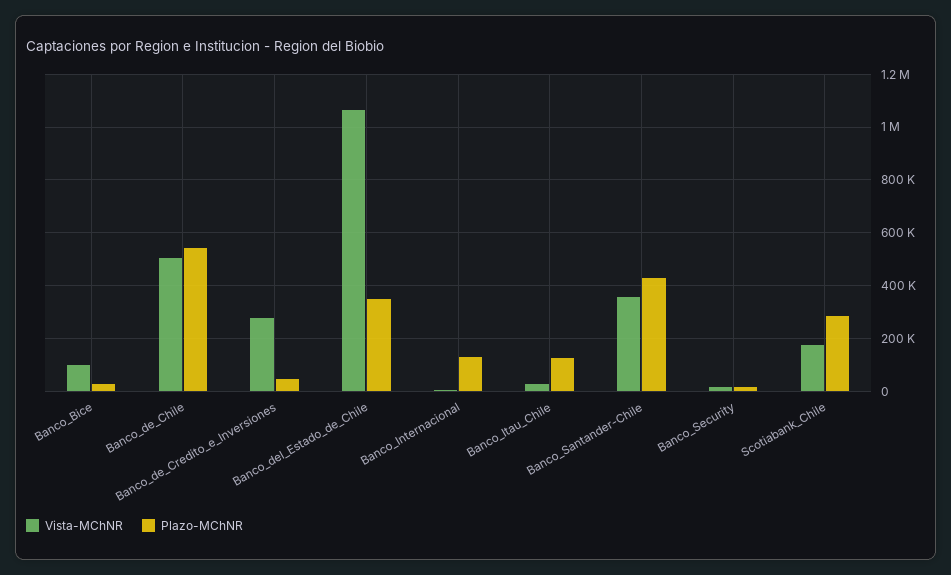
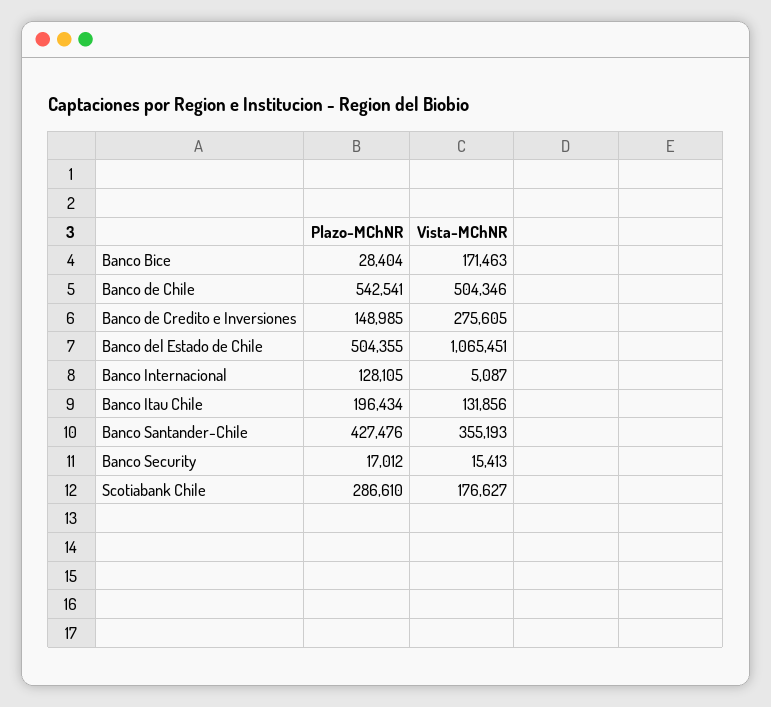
  {
    "Vista-MChNR": {
-     "Banco_Bice": 100000,
+     "Banco_Bice": 171463,
      "Banco_de_Chile": 504346,
      "Banco_de_Credito_e_Inversiones": 275605,
      "Banco_del_Estado_de_Chile": 1065451,
      "Banco_Internacional": 5087,
-     "Banco_Itau_Chile": 25000,
+     "Banco_Itau_Chile": 131856,
      "Banco_Santander-Chile": 355193,
      "Banco_Security": 15413,
      "Scotiabank_Chile": 176627
    },
    "Plazo-MChNR": {
      "Banco_Bice": 28404,
      "Banco_de_Chile": 542541,
-     "Banco_de_Credito_e_Inversiones": 50000,
+     "Banco_de_Credito_e_Inversiones": 148985,
-     "Banco_del_Estado_de_Chile": 350000,
+     "Banco_del_Estado_de_Chile": 504355,
      "Banco_Internacional": 128105,
-     "Banco_Itau_Chile": 125000,
+     "Banco_Itau_Chile": 196434,
      "Banco_Santander-Chile": 427476,
      "Banco_Security": 17012,
      "Scotiabank_Chile": 286610
    }
  }

